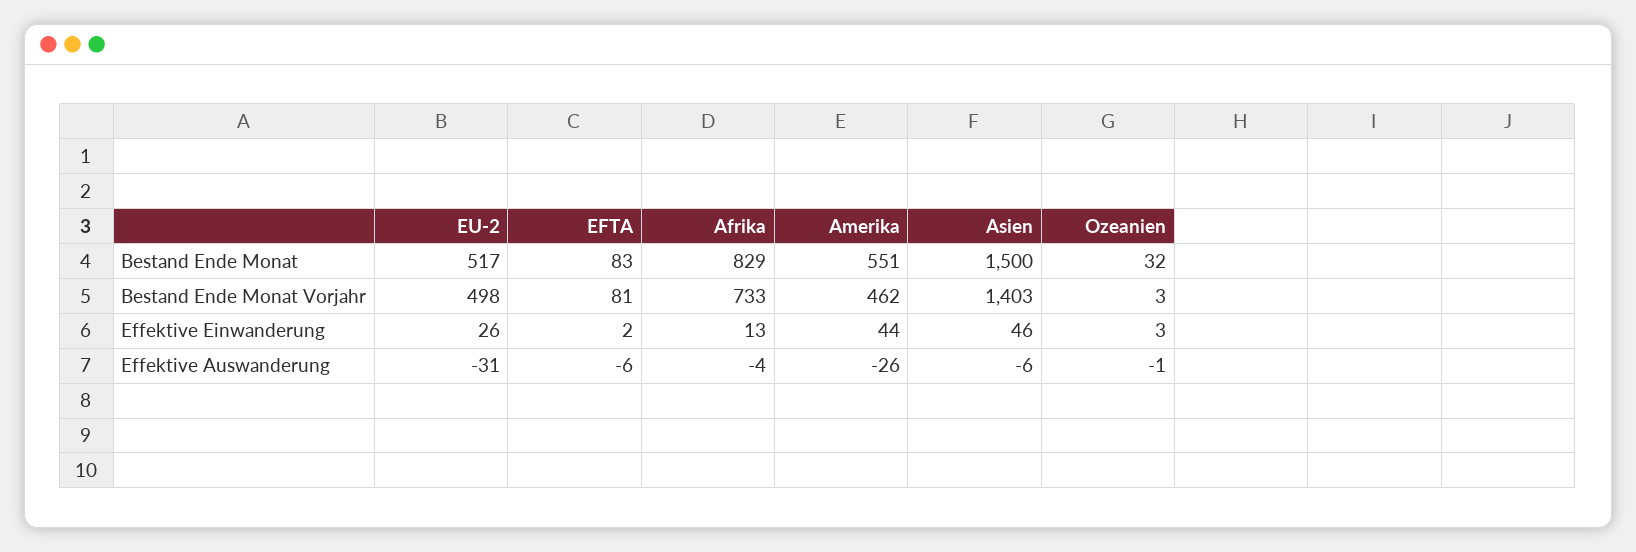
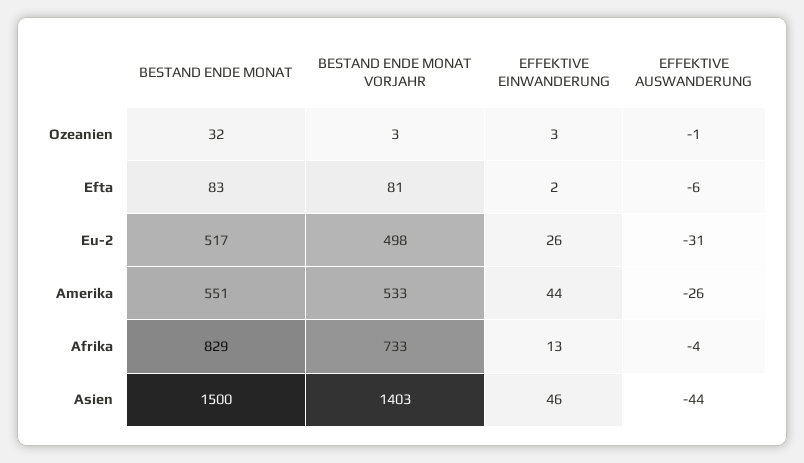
  {
    "EU-2": {
      "Bestand Ende Monat": 517,
      "Bestand Ende Monat Vorjahr": 498,
      "Effektive Einwanderung": 26,
      "Effektive Auswanderung": -31
    },
    "EFTA": {
      "Bestand Ende Monat": 83,
      "Bestand Ende Monat Vorjahr": 81,
      "Effektive Einwanderung": 2,
      "Effektive Auswanderung": -6
    },
    "Afrika": {
      "Bestand Ende Monat": 829,
      "Bestand Ende Monat Vorjahr": 733,
      "Effektive Einwanderung": 13,
      "Effektive Auswanderung": -4
    },
    "Amerika": {
      "Bestand Ende Monat": 551,
-     "Bestand Ende Monat Vorjahr": 462,
+     "Bestand Ende Monat Vorjahr": 533,
      "Effektive Einwanderung": 44,
      "Effektive Auswanderung": -26
    },
    "Asien": {
      "Bestand Ende Monat": 1500,
      "Bestand Ende Monat Vorjahr": 1403,
      "Effektive Einwanderung": 46,
-     "Effektive Auswanderung": -6
+     "Effektive Auswanderung": -44
    },
    "Ozeanien": {
      "Bestand Ende Monat": 32,
      "Bestand Ende Monat Vorjahr": 3,
      "Effektive Einwanderung": 3,
      "Effektive Auswanderung": -1
    }
  }

